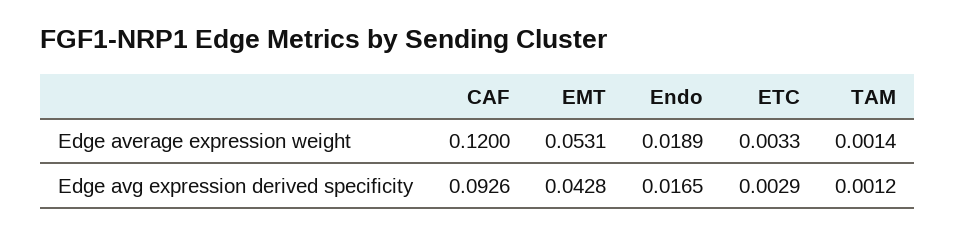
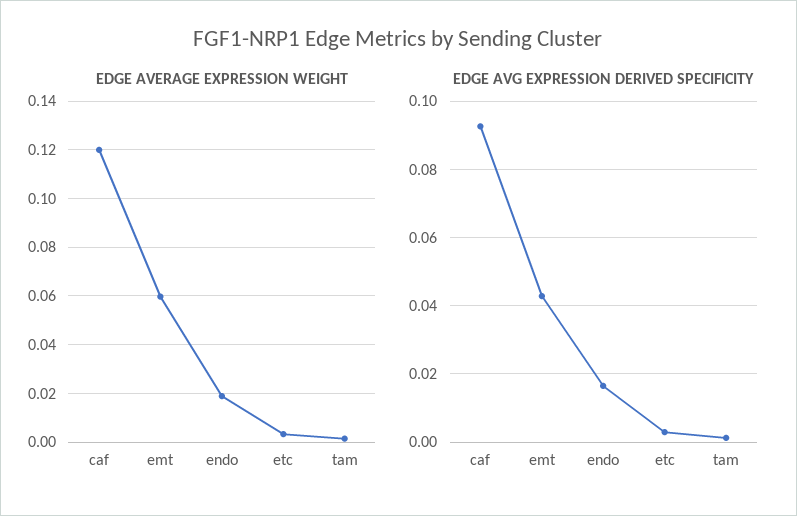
  {
    "Edge average expression weight": {
      "CAF": 0.12,
-     "EMT": 0.0531,
+     "EMT": 0.06,
      "Endo": 0.0189,
      "ETC": 0.0033,
      "TAM": 0.0014
    },
    "Edge avg expression derived specificity": {
      "CAF": 0.0926,
      "EMT": 0.0428,
      "Endo": 0.0165,
      "ETC": 0.0029,
      "TAM": 0.0012
    }
  }

